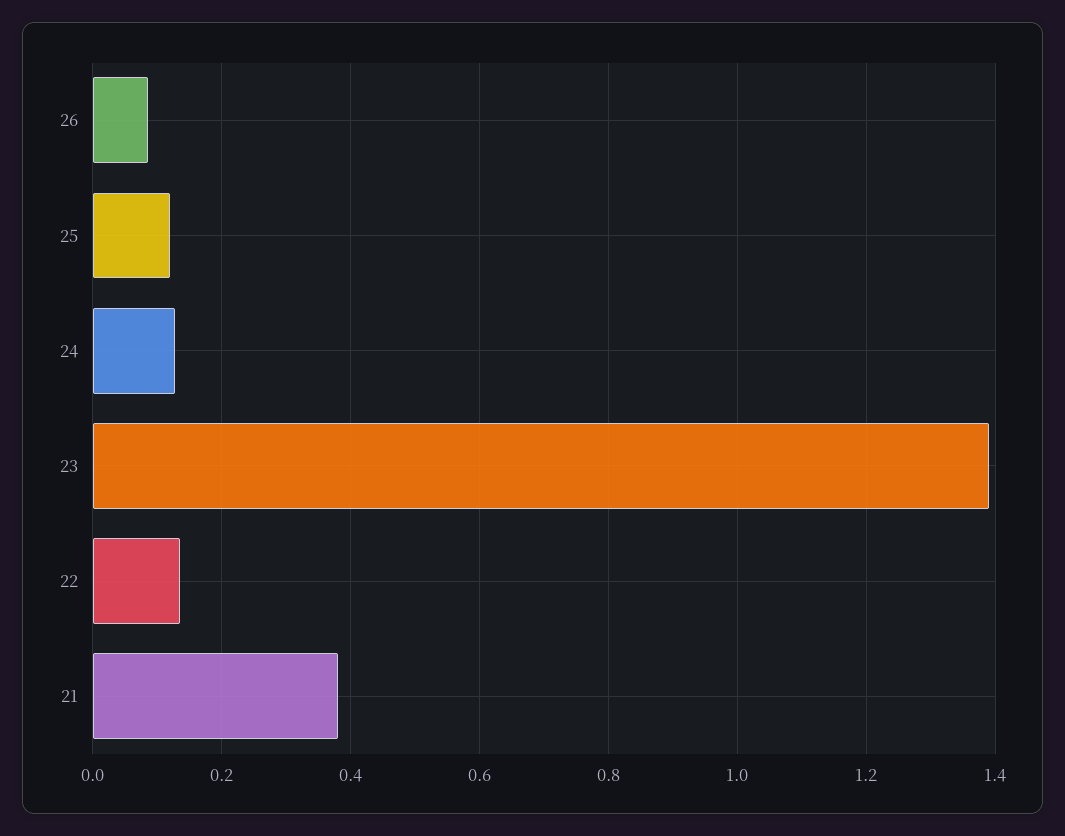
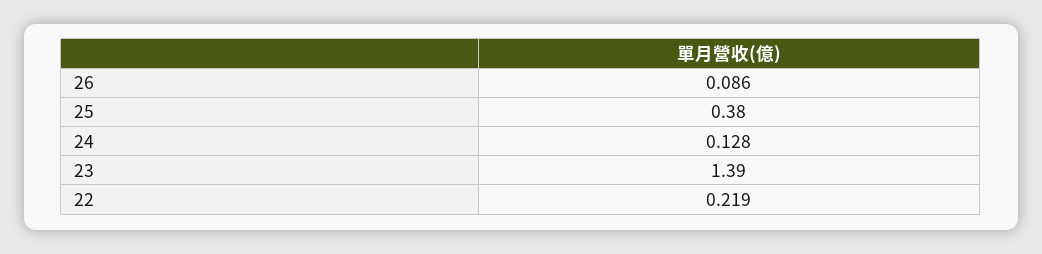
  {
    "26": 0.086,
-   "25": 0.12,
+   "25": 0.38,
    "24": 0.128,
    "23": 1.39,
-   "22": 0.14,
+   "22": 0.219
-   "21": 0.38
  }

